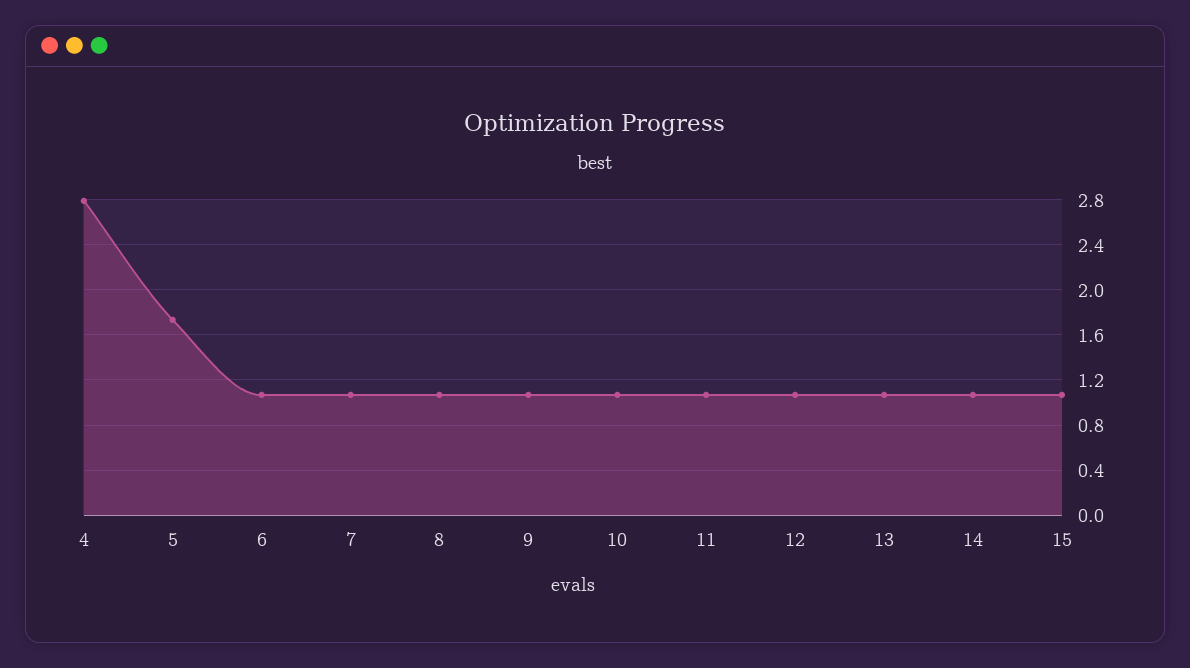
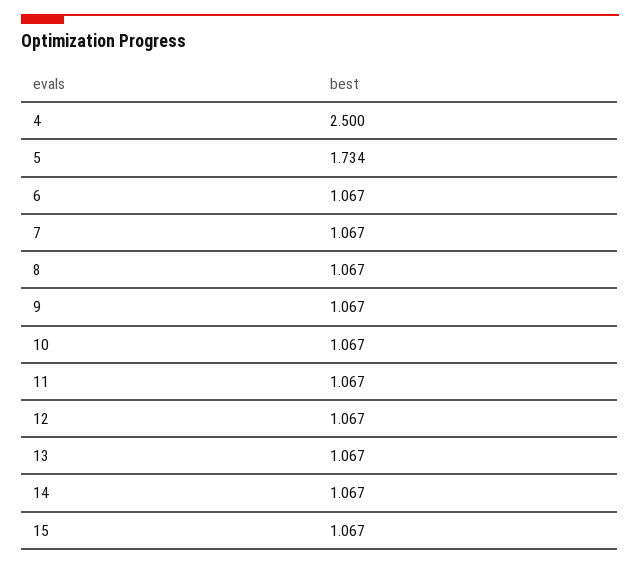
  {
-   "4": 2.8,
+   "4": 2.5,
    "5": 1.734,
    "6": 1.067,
    "7": 1.067,
    "8": 1.067,
    "9": 1.067,
    "10": 1.067,
    "11": 1.067,
    "12": 1.067,
    "13": 1.067,
    "14": 1.067,
    "15": 1.067
  }

